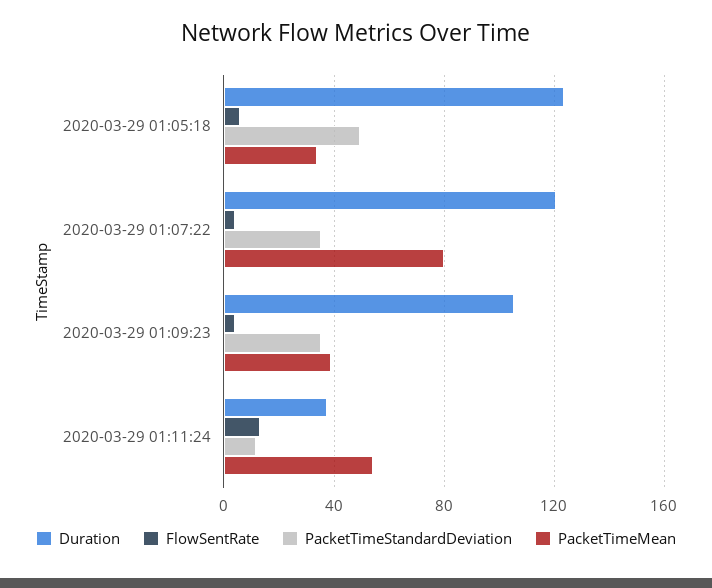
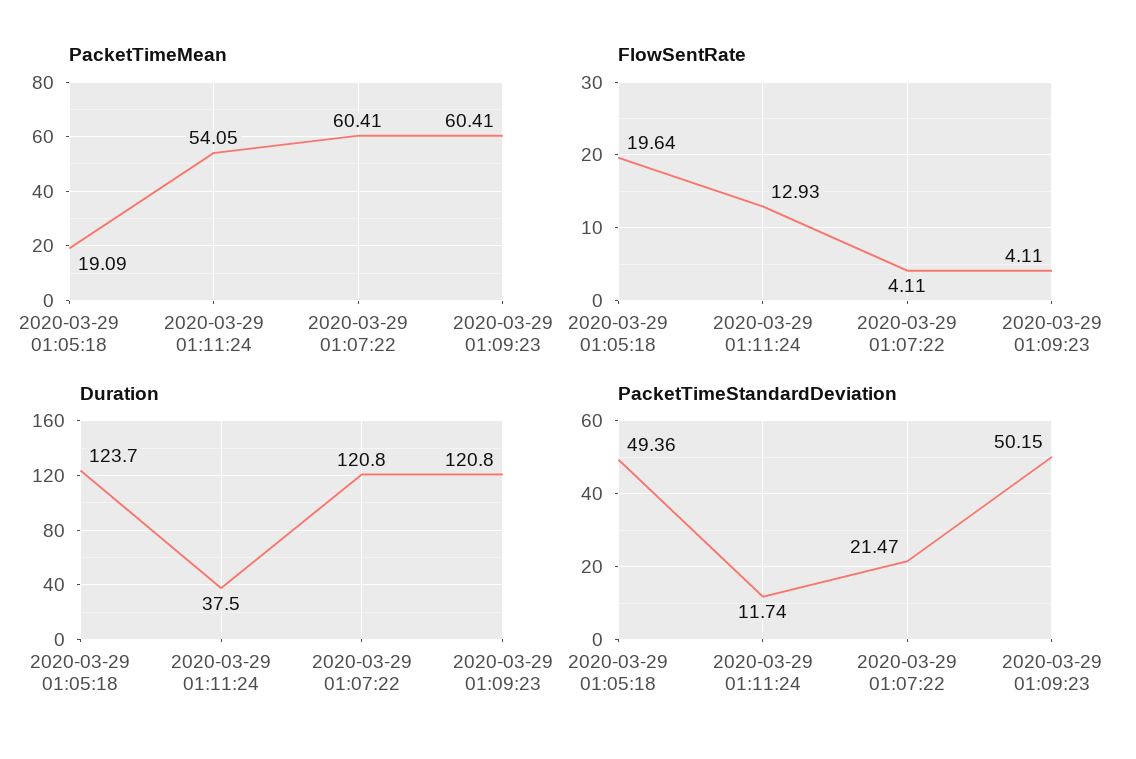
  {
    "Duration": {
      "2020-03-29 01:05:18": 123.7,
      "2020-03-29 01:07:22": 120.8,
-     "2020-03-29 01:09:23": 105,
+     "2020-03-29 01:09:23": 120.8,
      "2020-03-29 01:11:24": 37.5
    },
    "FlowSentRate": {
-     "2020-03-29 01:05:18": 5,
+     "2020-03-29 01:05:18": 19.64,
      "2020-03-29 01:07:22": 4.11,
      "2020-03-29 01:09:23": 4.11,
      "2020-03-29 01:11:24": 12.93
    },
    "PacketTimeStandardDeviation": {
      "2020-03-29 01:05:18": 49.36,
-     "2020-03-29 01:07:22": 35,
+     "2020-03-29 01:07:22": 21.47,
-     "2020-03-29 01:09:23": 35,
+     "2020-03-29 01:09:23": 50.15,
      "2020-03-29 01:11:24": 11.74
    },
    "PacketTimeMean": {
-     "2020-03-29 01:05:18": 35,
+     "2020-03-29 01:05:18": 19.09,
-     "2020-03-29 01:07:22": 80,
+     "2020-03-29 01:07:22": 60.41,
-     "2020-03-29 01:09:23": 40,
+     "2020-03-29 01:09:23": 60.41,
      "2020-03-29 01:11:24": 54.05
    }
  }

